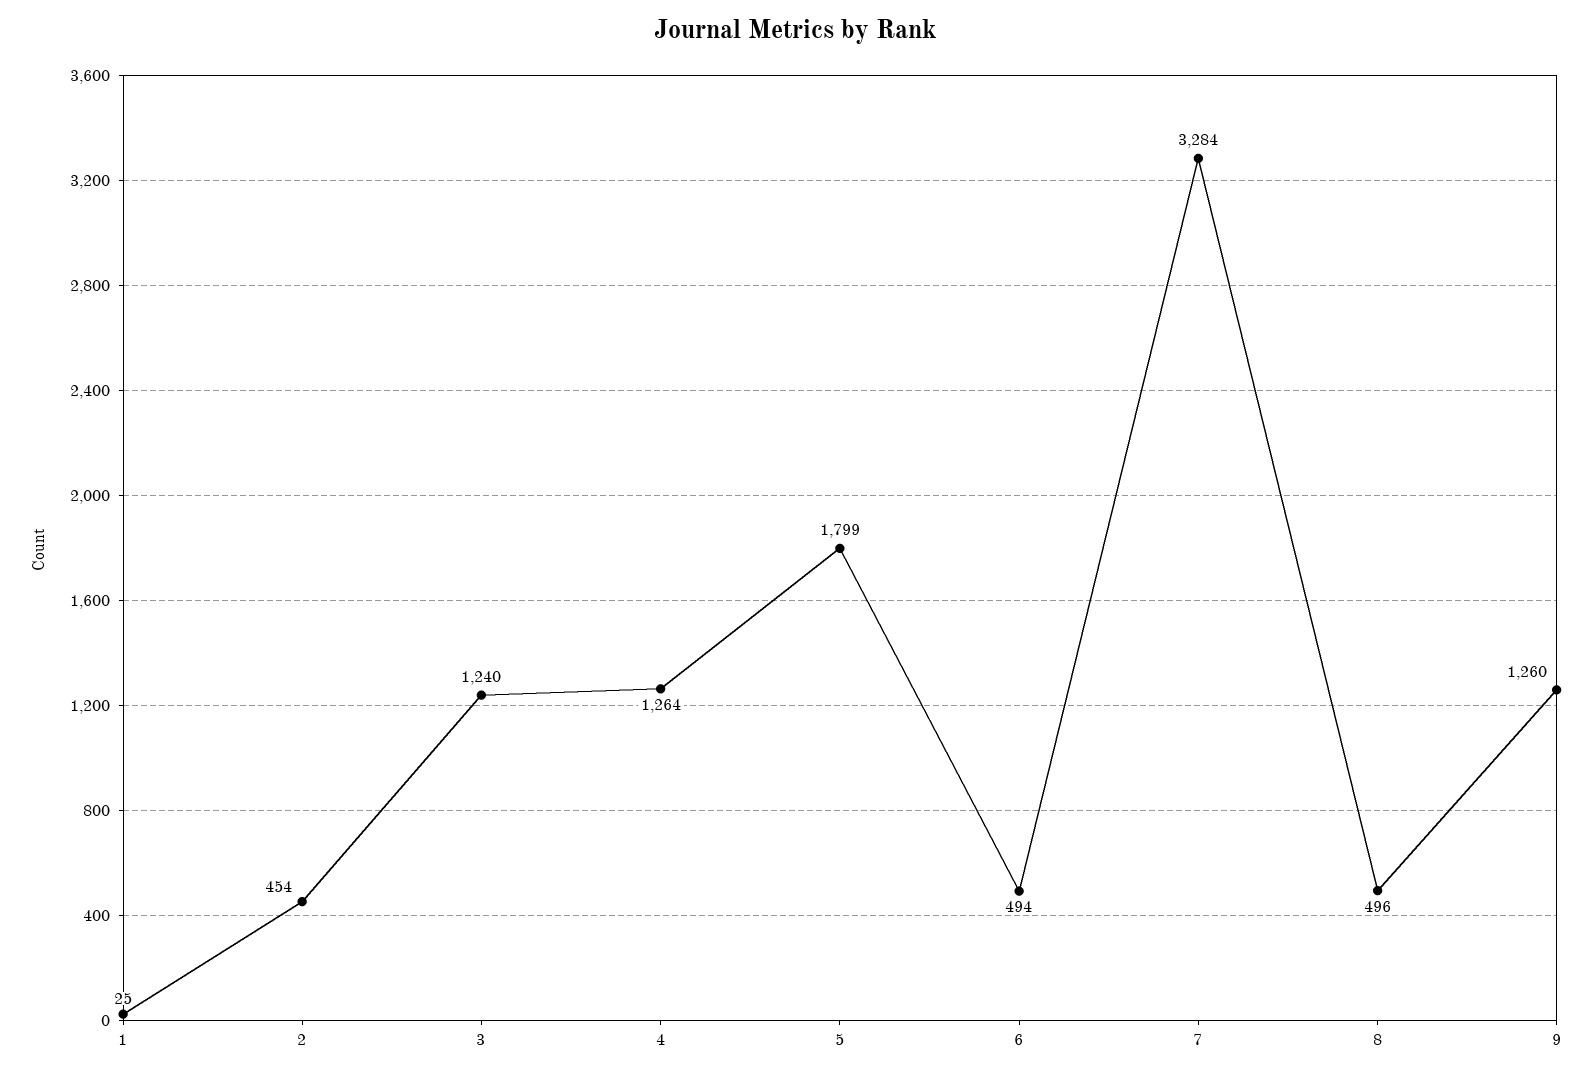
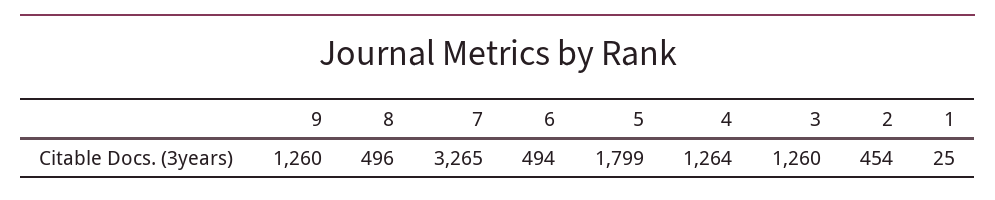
  {
    "1": 25,
    "2": 454,
-   "3": 1240,
+   "3": 1260,
    "4": 1264,
    "5": 1799,
    "6": 494,
-   "7": 3284,
+   "7": 3265,
    "8": 496,
    "9": 1260
  }

